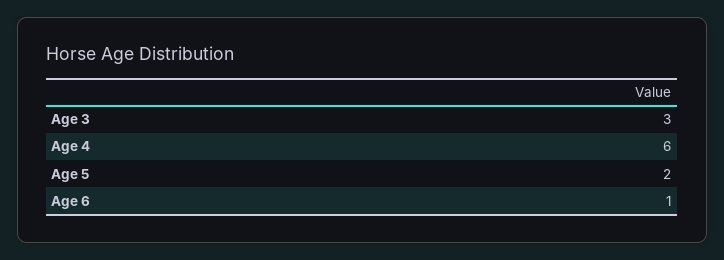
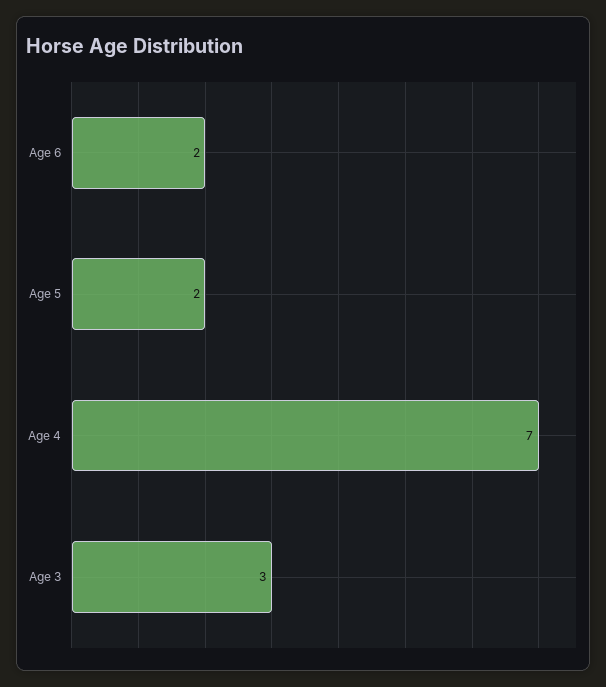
  {
    "Age 3": 3,
-   "Age 4": 6,
+   "Age 4": 7,
    "Age 5": 2,
-   "Age 6": 1
+   "Age 6": 2
  }

